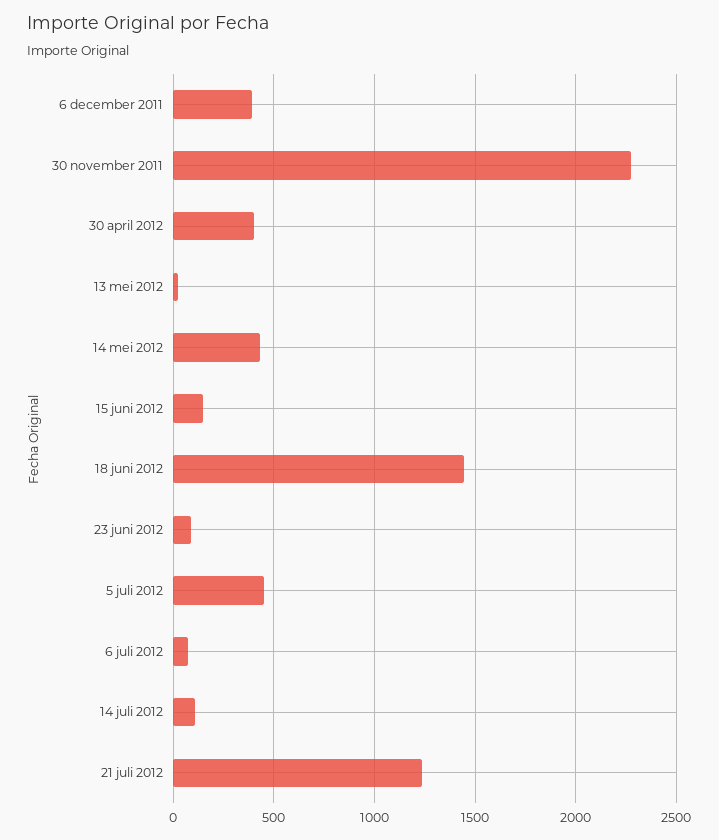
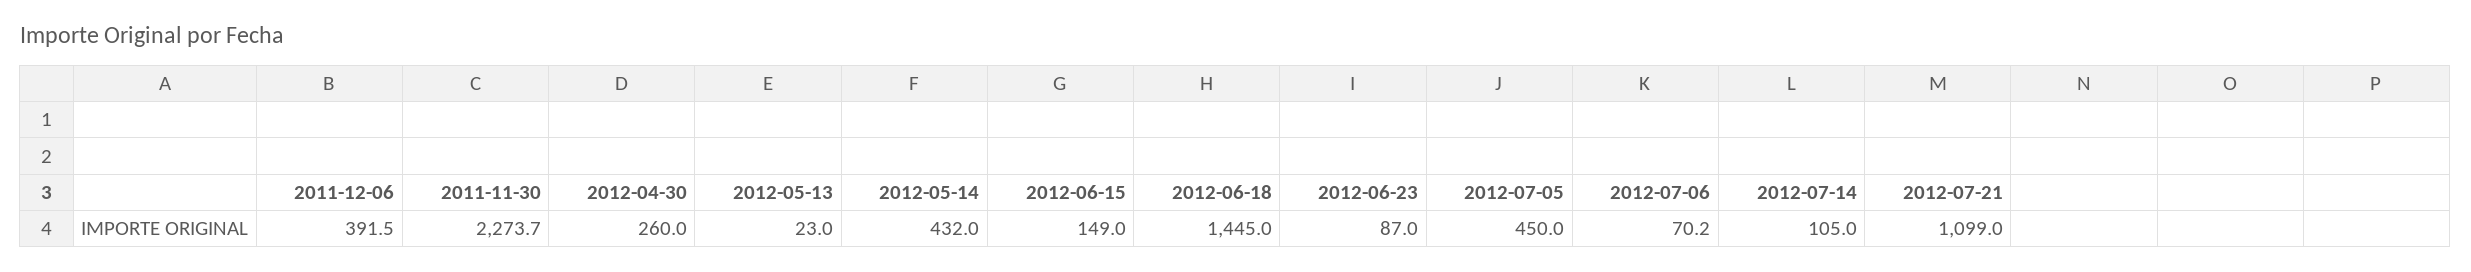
  {
    "6 december 2011": 391.5,
    "30 november 2011": 2273.7,
-   "30 april 2012": 400,
+   "30 april 2012": 260,
    "13 mei 2012": 23,
    "14 mei 2012": 432,
    "15 juni 2012": 149,
    "18 juni 2012": 1445,
    "23 juni 2012": 87,
    "5 juli 2012": 450,
    "6 juli 2012": 70.2,
    "14 juli 2012": 105,
-   "21 juli 2012": 1250
+   "21 juli 2012": 1099
  }

